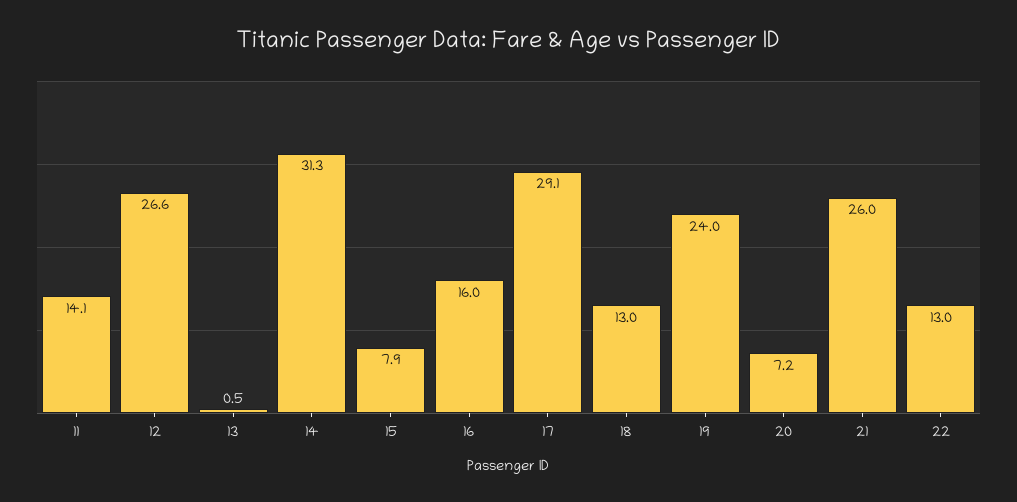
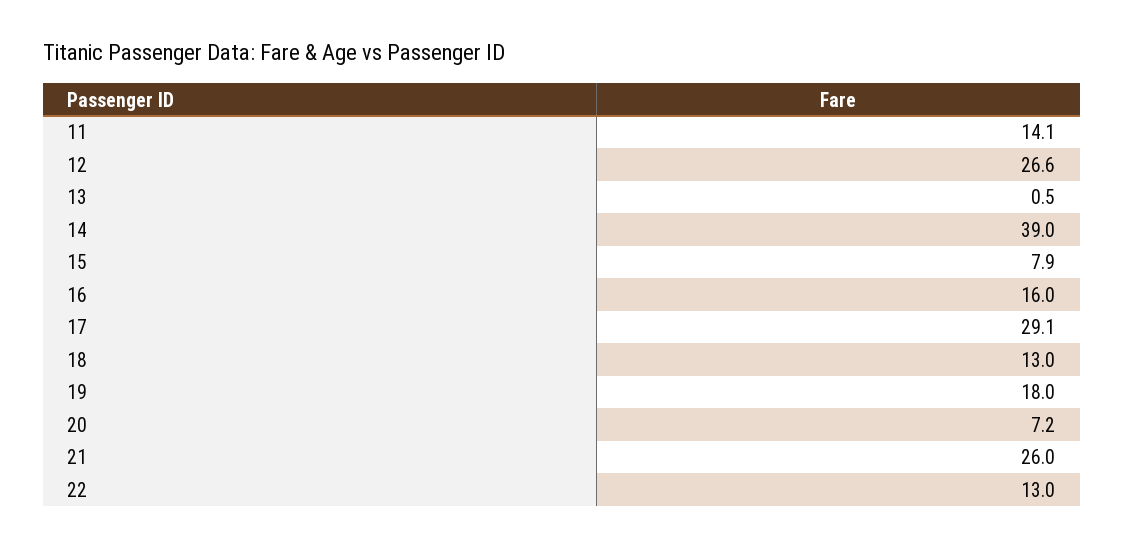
  {
    "11": 14.1,
    "12": 26.6,
    "13": 0.5,
-   "14": 31.3,
+   "14": 39,
    "15": 7.9,
    "16": 16,
    "17": 29.1,
    "18": 13,
-   "19": 24,
+   "19": 18,
    "20": 7.2,
    "21": 26,
    "22": 13
  }

